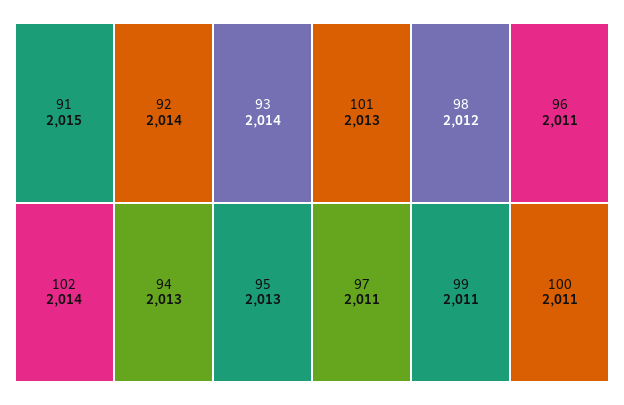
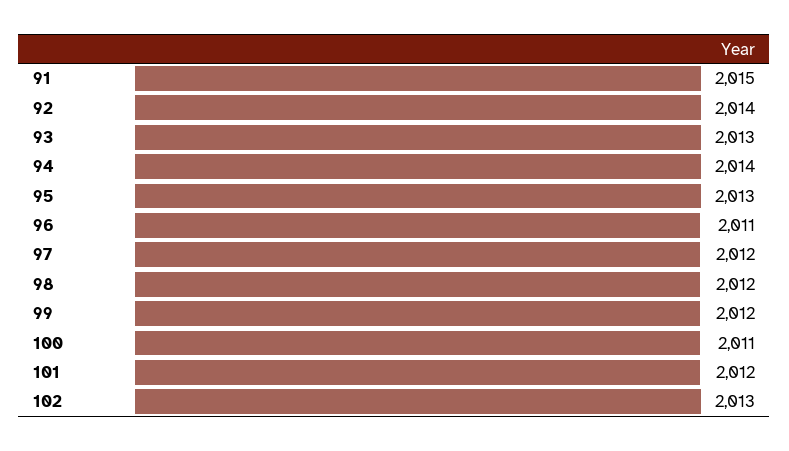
  {
    "91": 2015,
    "92": 2014,
-   "93": 2014,
+   "93": 2013,
-   "102": 2014,
+   "102": 2013,
-   "94": 2013,
+   "94": 2014,
    "95": 2013,
-   "101": 2013,
+   "101": 2012,
    "98": 2012,
    "96": 2011,
-   "97": 2011,
+   "97": 2012,
-   "99": 2011,
+   "99": 2012,
    "100": 2011
  }

